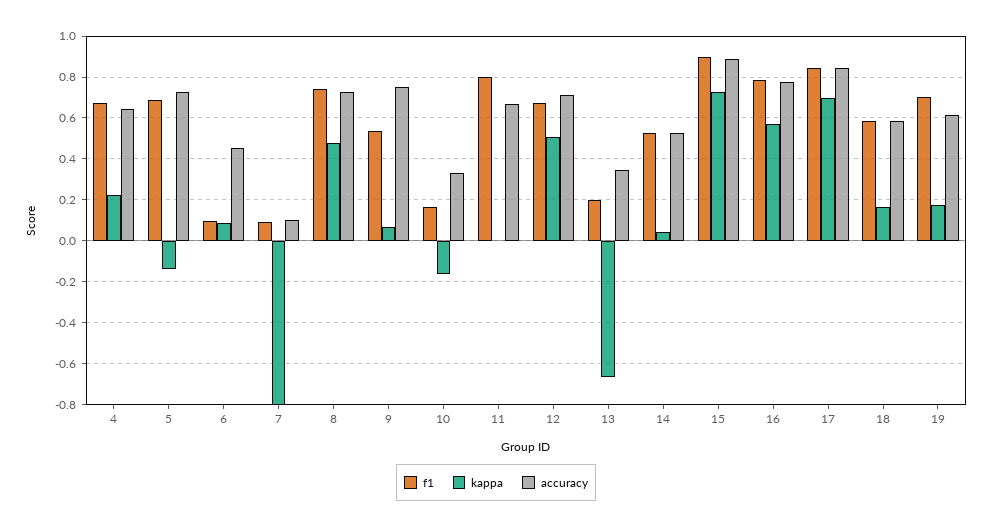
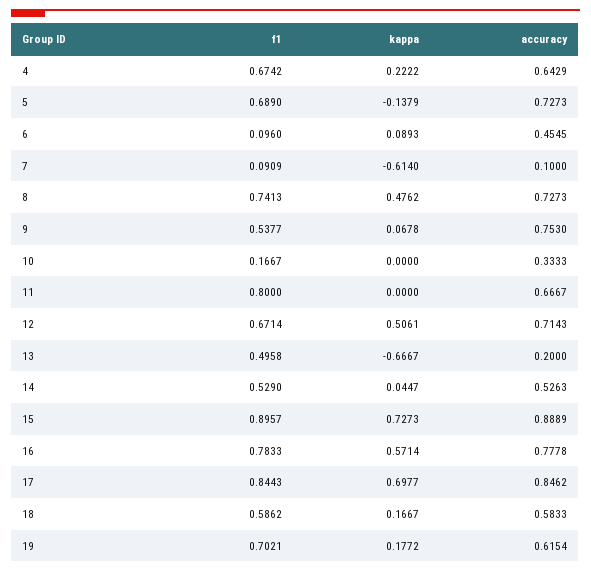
  {
    "f1": {
      "4": 0.6742,
      "5": 0.689,
      "6": 0.096,
      "7": 0.0909,
      "8": 0.7413,
      "9": 0.5377,
      "10": 0.1667,
      "11": 0.8,
      "12": 0.6714,
-     "13": 0.2,
+     "13": 0.4958,
      "14": 0.529,
      "15": 0.8957,
      "16": 0.7833,
      "17": 0.8443,
      "18": 0.5862,
      "19": 0.7021
    },
    "kappa": {
      "4": 0.2222,
      "5": -0.1379,
      "6": 0.0893,
-     "7": -0.8,
+     "7": -0.614,
      "8": 0.4762,
      "9": 0.0678,
-     "10": -0.15,
+     "10": 0,
      "11": 0,
      "12": 0.5061,
      "13": -0.6667,
      "14": 0.0447,
      "15": 0.7273,
      "16": 0.5714,
      "17": 0.6977,
      "18": 0.1667,
      "19": 0.1772
    },
    "accuracy": {
      "4": 0.6429,
      "5": 0.7273,
      "6": 0.4545,
      "7": 0.1,
      "8": 0.7273,
      "9": 0.753,
      "10": 0.3333,
      "11": 0.6667,
      "12": 0.7143,
-     "13": 0.35,
+     "13": 0.2,
      "14": 0.5263,
      "15": 0.8889,
      "16": 0.7778,
      "17": 0.8462,
      "18": 0.5833,
      "19": 0.6154
    }
  }

